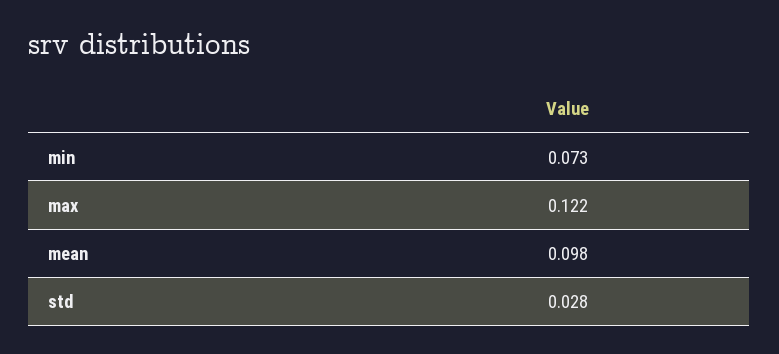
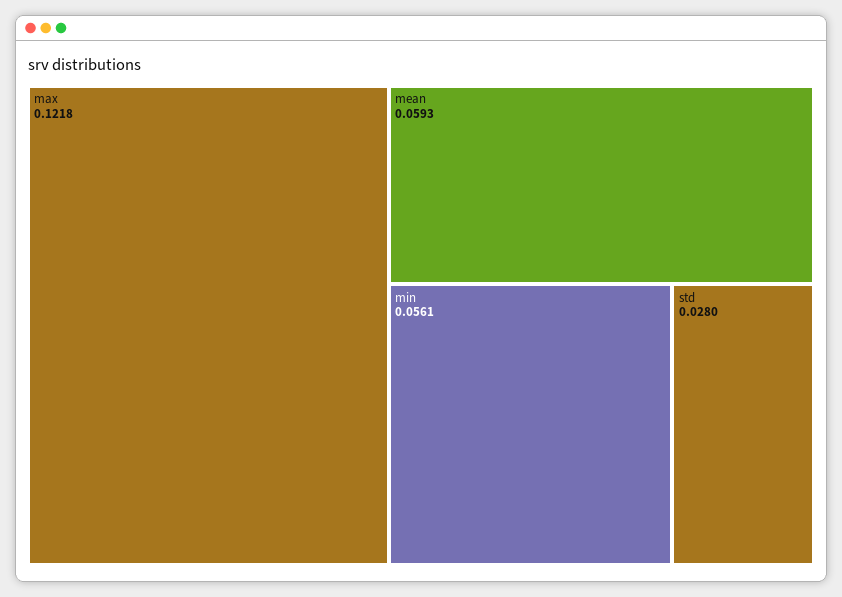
  {
-   "min": 0.073,
+   "min": 0.0561,
    "max": 0.1218,
-   "mean": 0.098,
+   "mean": 0.0593,
    "std": 0.028
  }

